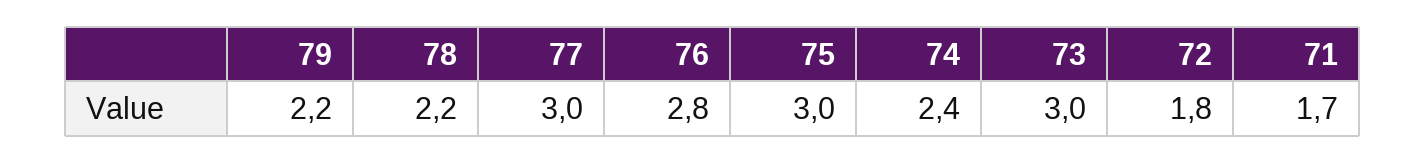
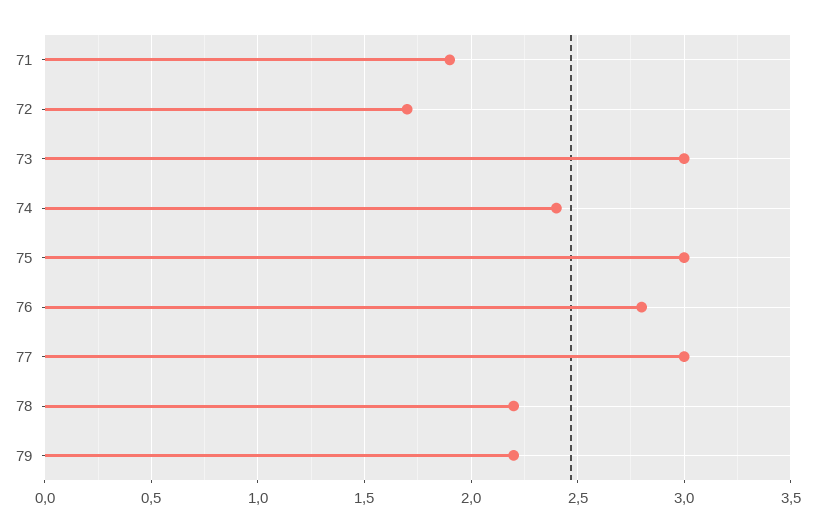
  {
    "79": 2.2,
    "78": 2.2,
    "77": 3,
    "76": 2.8,
    "75": 3,
    "74": 2.4,
    "73": 3,
-   "72": 1.8,
+   "72": 1.7,
-   "71": 1.7
+   "71": 1.9
  }

